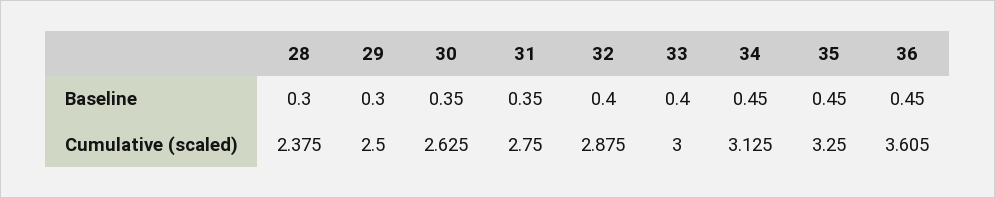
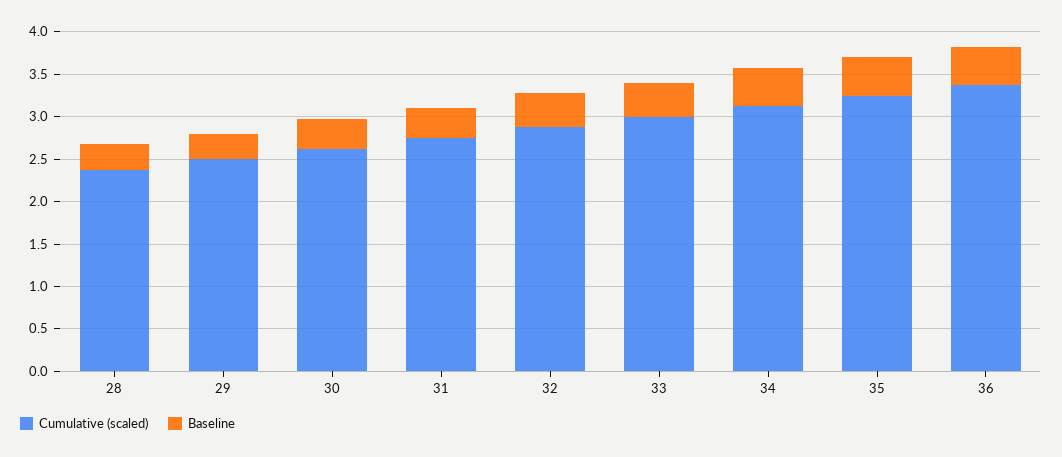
  {
    "Baseline": {
      "28": 0.3,
      "29": 0.3,
      "30": 0.35,
      "31": 0.35,
      "32": 0.4,
      "33": 0.4,
      "34": 0.45,
      "35": 0.45,
      "36": 0.45
    },
    "Cumulative (scaled)": {
      "28": 2.375,
      "29": 2.5,
      "30": 2.625,
      "31": 2.75,
      "32": 2.875,
      "33": 3,
      "34": 3.125,
      "35": 3.25,
-     "36": 3.605
+     "36": 3.4
    }
  }

